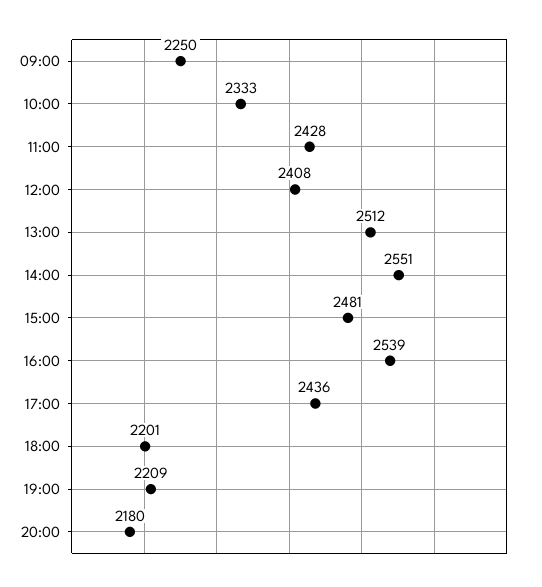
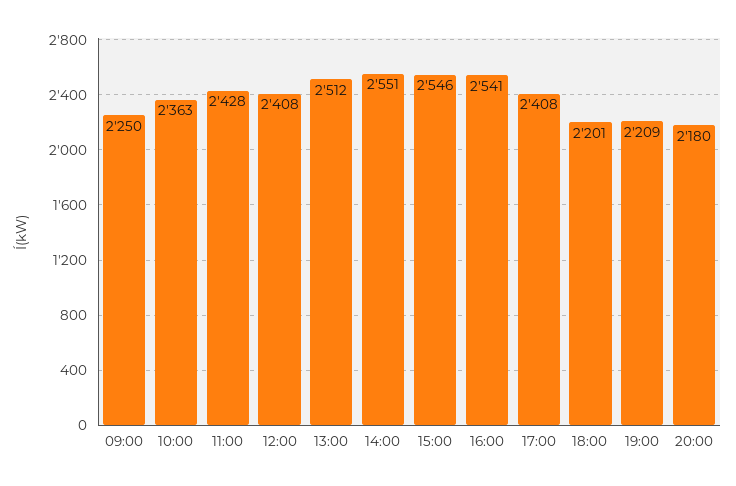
  {
    "09:00": 2250,
-   "10:00": 2333,
+   "10:00": 2363,
    "11:00": 2428,
    "12:00": 2408,
    "13:00": 2512,
    "14:00": 2551,
-   "15:00": 2481,
+   "15:00": 2546,
-   "16:00": 2539,
+   "16:00": 2541,
-   "17:00": 2436,
+   "17:00": 2408,
    "18:00": 2201,
    "19:00": 2209,
    "20:00": 2180
  }

